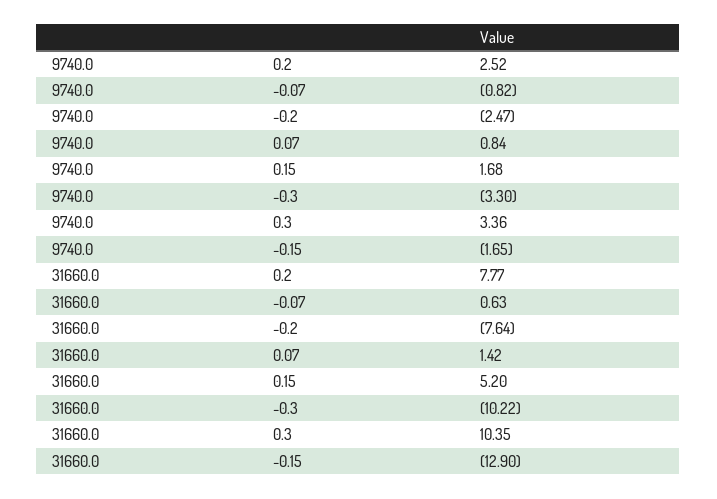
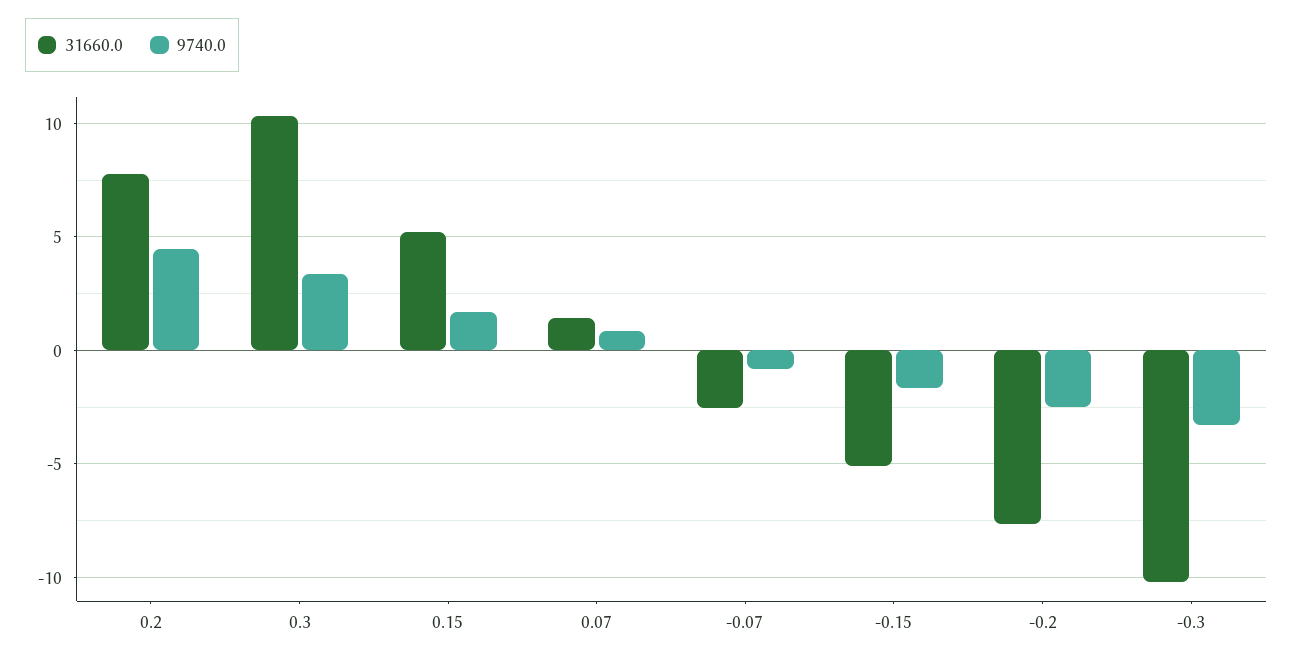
  {
    "9740.0": {
-     "0.2": 2.52,
+     "0.2": 4.5,
      "-0.07": -0.82,
      "-0.2": -2.47,
      "0.07": 0.84,
      "0.15": 1.68,
      "-0.3": -3.3,
      "0.3": 3.36,
      "-0.15": -1.65
    },
    "31660.0": {
      "0.2": 7.77,
-     "-0.07": 0.63,
+     "-0.07": -2.5,
      "-0.2": -7.64,
      "0.07": 1.42,
      "0.15": 5.2,
      "-0.3": -10.22,
      "0.3": 10.35,
-     "-0.15": -12.9
+     "-0.15": -5
    }
  }

